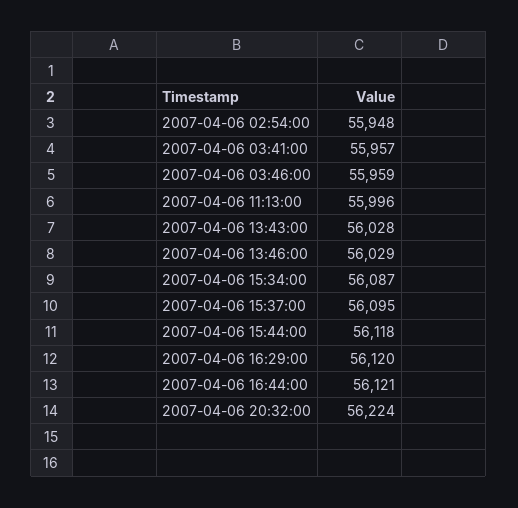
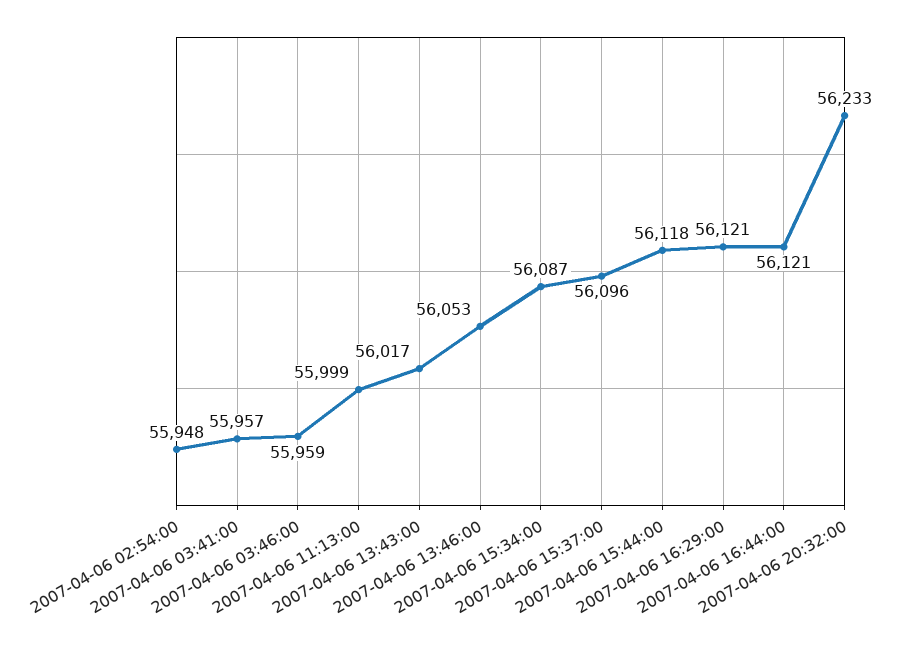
  {
    "2007-04-06 02:54:00": 55948,
    "2007-04-06 03:41:00": 55957,
    "2007-04-06 03:46:00": 55959,
-   "2007-04-06 11:13:00": 55996,
+   "2007-04-06 11:13:00": 55999,
-   "2007-04-06 13:43:00": 56028,
+   "2007-04-06 13:43:00": 56017,
-   "2007-04-06 13:46:00": 56029,
+   "2007-04-06 13:46:00": 56053,
    "2007-04-06 15:34:00": 56087,
-   "2007-04-06 15:37:00": 56095,
+   "2007-04-06 15:37:00": 56096,
    "2007-04-06 15:44:00": 56118,
-   "2007-04-06 16:29:00": 56120,
+   "2007-04-06 16:29:00": 56121,
    "2007-04-06 16:44:00": 56121,
-   "2007-04-06 20:32:00": 56224
+   "2007-04-06 20:32:00": 56233
  }

